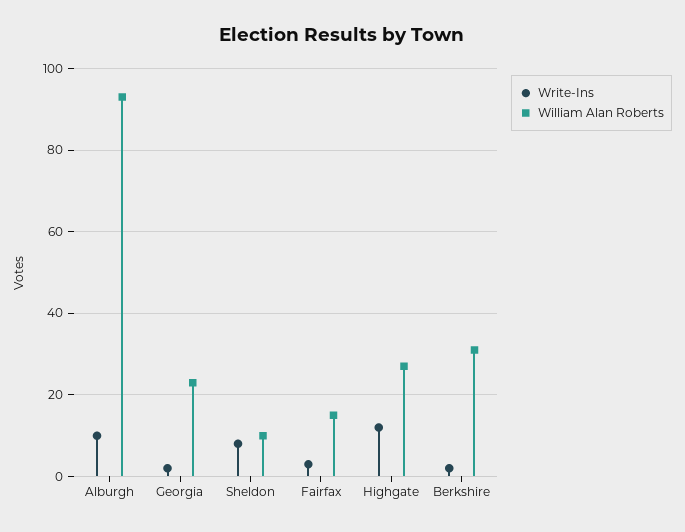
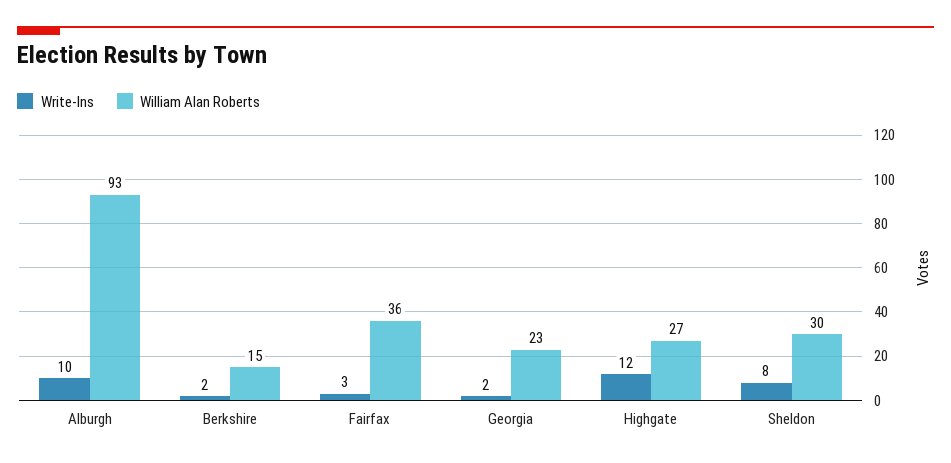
  {
    "Write-Ins": {
      "Alburgh": 10,
      "Georgia": 2,
      "Sheldon": 8,
      "Fairfax": 3,
      "Highgate": 12,
      "Berkshire": 2
    },
    "William Alan Roberts": {
      "Alburgh": 93,
      "Georgia": 23,
-     "Sheldon": 10,
+     "Sheldon": 30,
-     "Fairfax": 15,
+     "Fairfax": 36,
      "Highgate": 27,
-     "Berkshire": 30
+     "Berkshire": 15
    }
  }

